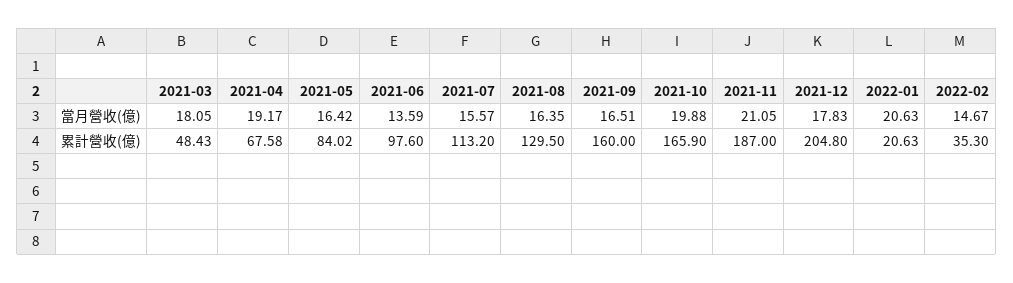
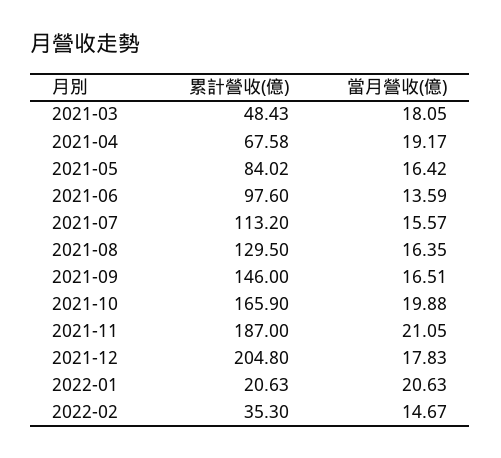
  {
    "2021-03": {
      "當月營收(億)": 18.05,
      "累計營收(億)": 48.43
    },
    "2021-04": {
      "當月營收(億)": 19.17,
      "累計營收(億)": 67.58
    },
    "2021-05": {
      "當月營收(億)": 16.42,
      "累計營收(億)": 84.02
    },
    "2021-06": {
      "當月營收(億)": 13.59,
      "累計營收(億)": 97.6
    },
    "2021-07": {
      "當月營收(億)": 15.57,
      "累計營收(億)": 113.2
    },
    "2021-08": {
      "當月營收(億)": 16.35,
      "累計營收(億)": 129.5
    },
    "2021-09": {
      "當月營收(億)": 16.51,
-     "累計營收(億)": 160
+     "累計營收(億)": 146
    },
    "2021-10": {
      "當月營收(億)": 19.88,
      "累計營收(億)": 165.9
    },
    "2021-11": {
      "當月營收(億)": 21.05,
      "累計營收(億)": 187
    },
    "2021-12": {
      "當月營收(億)": 17.83,
      "累計營收(億)": 204.8
    },
    "2022-01": {
      "當月營收(億)": 20.63,
      "累計營收(億)": 20.63
    },
    "2022-02": {
      "當月營收(億)": 14.67,
      "累計營收(億)": 35.3
    }
  }

